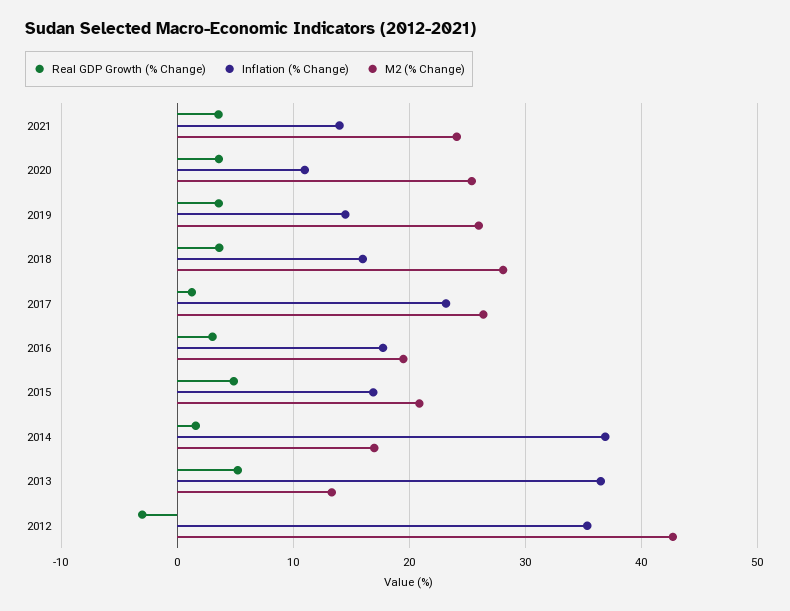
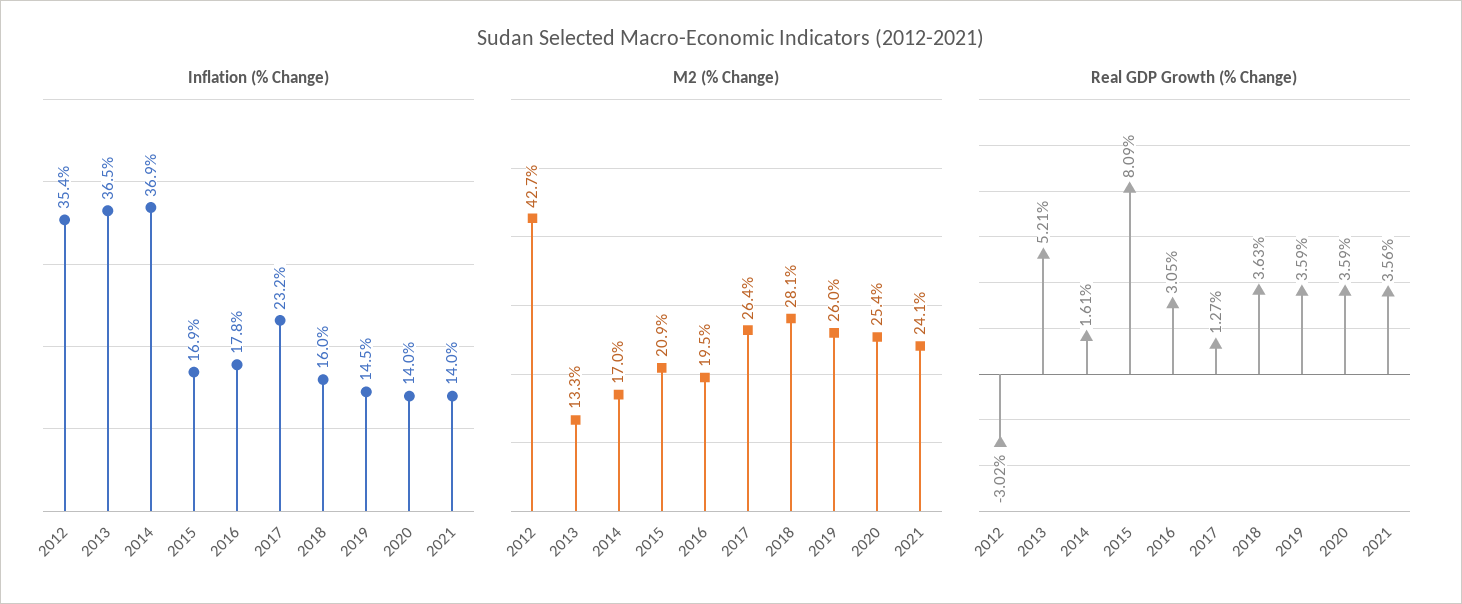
  {
    "Real GDP Growth (% Change)": {
      "2021": 3.56,
      "2020": 3.59,
      "2019": 3.59,
      "2018": 3.63,
      "2017": 1.27,
      "2016": 3.05,
-     "2015": 5,
+     "2015": 8.09,
      "2014": 1.61,
      "2013": 5.21,
      "2012": -3.02
    },
    "Inflation (% Change)": {
      "2021": 14,
-     "2020": 11,
+     "2020": 14,
      "2019": 14.5,
      "2018": 16,
      "2017": 23.2,
      "2016": 17.8,
      "2015": 16.9,
      "2014": 36.9,
      "2013": 36.5,
      "2012": 35.4
    },
    "M2 (% Change)": {
      "2021": 24.1,
      "2020": 25.4,
      "2019": 26,
      "2018": 28.1,
      "2017": 26.4,
      "2016": 19.5,
      "2015": 20.9,
      "2014": 17,
      "2013": 13.3,
      "2012": 42.7
    }
  }

